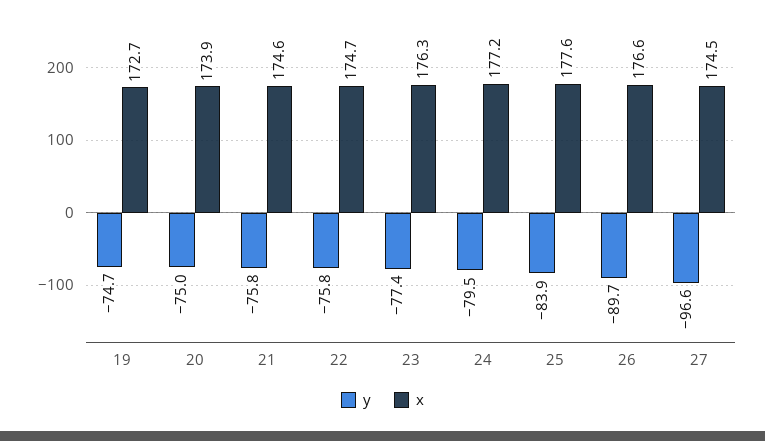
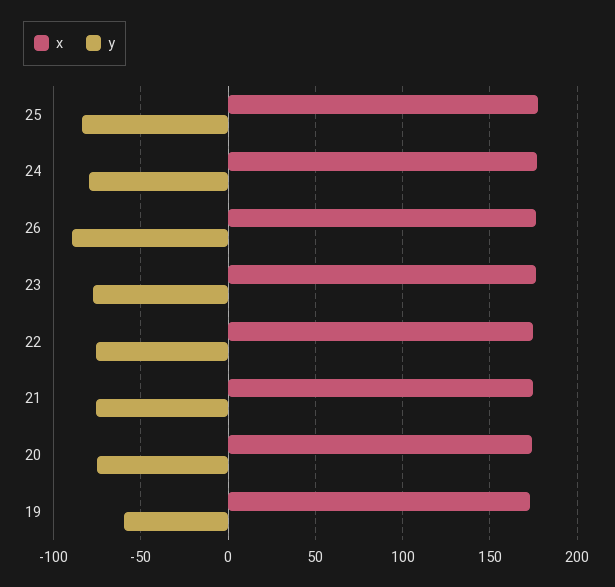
  {
    "y": {
-     "19": -74.7,
+     "19": -60,
      "20": -75,
      "21": -75.8,
      "22": -75.8,
      "23": -77.4,
      "24": -79.5,
      "25": -83.9,
-     "26": -89.7,
+     "26": -89.7
-     "27": -96.6
    },
    "x": {
      "19": 172.7,
      "20": 173.9,
      "21": 174.6,
      "22": 174.7,
      "23": 176.3,
      "24": 177.2,
      "25": 177.6,
-     "26": 176.6,
+     "26": 176.6
-     "27": 174.5
    }
  }

